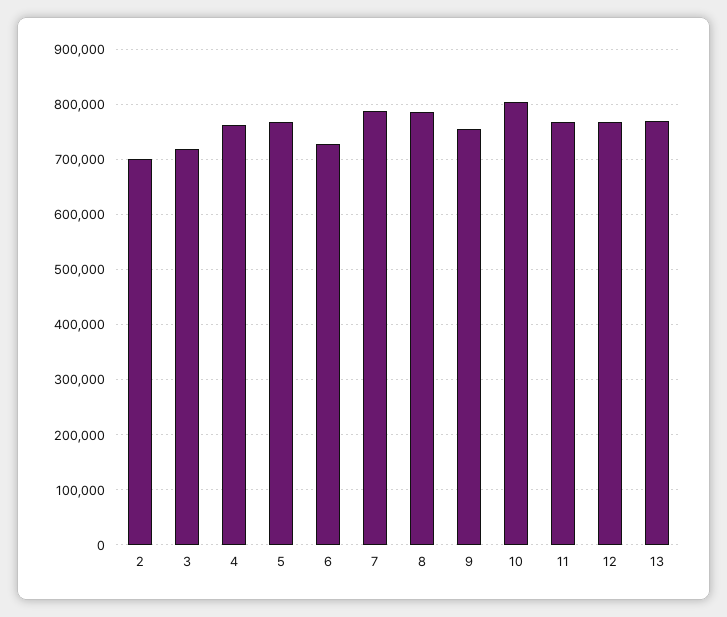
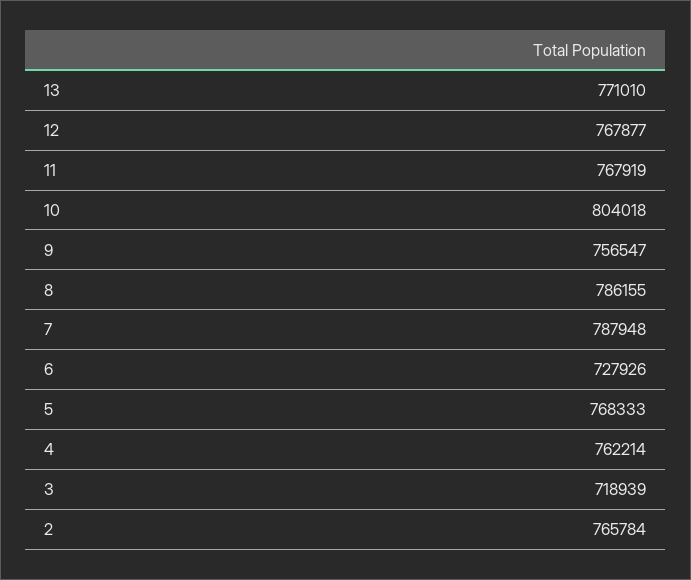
  {
-   "2": 700000,
+   "2": 765784,
    "3": 718939,
    "4": 762214,
    "5": 768333,
    "6": 727926,
    "7": 787948,
    "8": 786155,
    "9": 756547,
    "10": 804018,
    "11": 767919,
    "12": 767877,
    "13": 771010
  }

